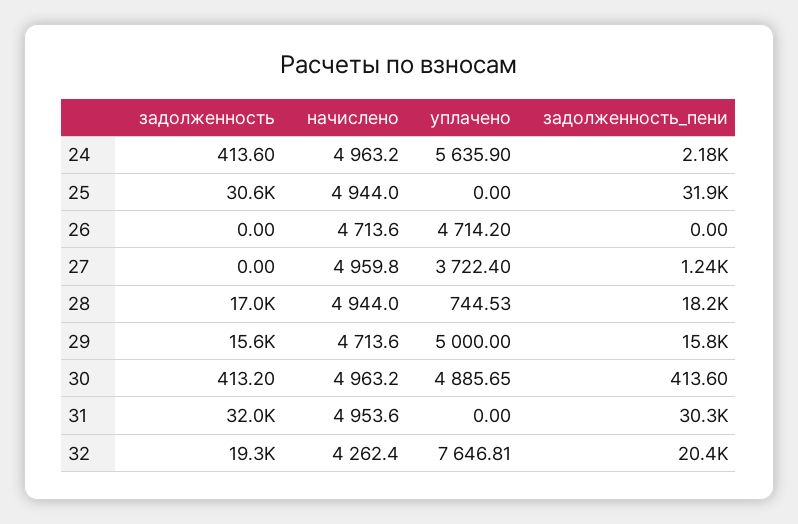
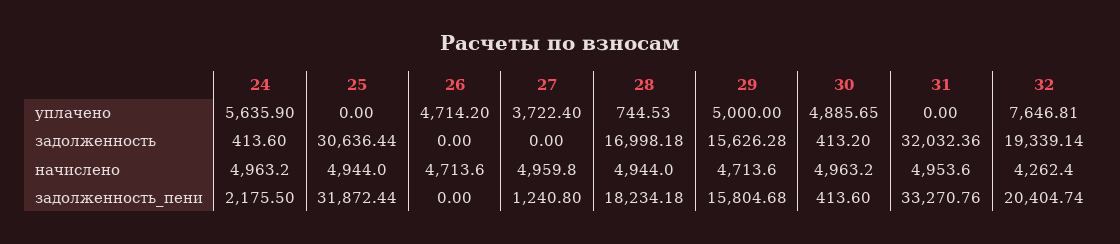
  {
    "задолженность": {
      "24": 413.6,
      "25": 30636.44,
      "26": 0,
      "27": 0,
      "28": 16998.18,
      "29": 15626.28,
      "30": 413.2,
      "31": 32032.36,
      "32": 19339.14
    },
    "начислено": {
      "24": 4963.2,
      "25": 4944,
      "26": 4713.6,
      "27": 4959.8,
      "28": 4944,
      "29": 4713.6,
      "30": 4963.2,
      "31": 4953.6,
      "32": 4262.4
    },
    "уплачено": {
      "24": 5635.9,
      "25": 0,
      "26": 4714.2,
      "27": 3722.4,
      "28": 744.53,
      "29": 5000,
      "30": 4885.65,
      "31": 0,
      "32": 7646.81
    },
    "задолженность_пени": {
      "24": 2175.5,
      "25": 31872.44,
      "26": 0,
      "27": 1240.8,
      "28": 18234.18,
      "29": 15804.68,
      "30": 413.6,
-     "31": 30300,
+     "31": 33270.76,
      "32": 20404.74
    }
  }

